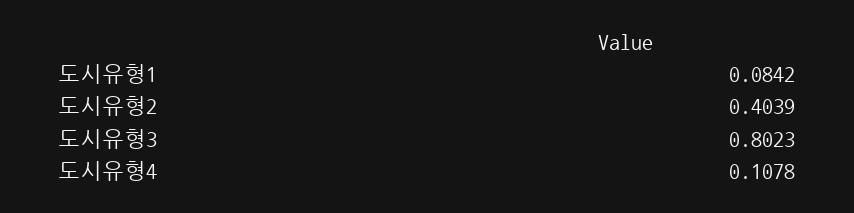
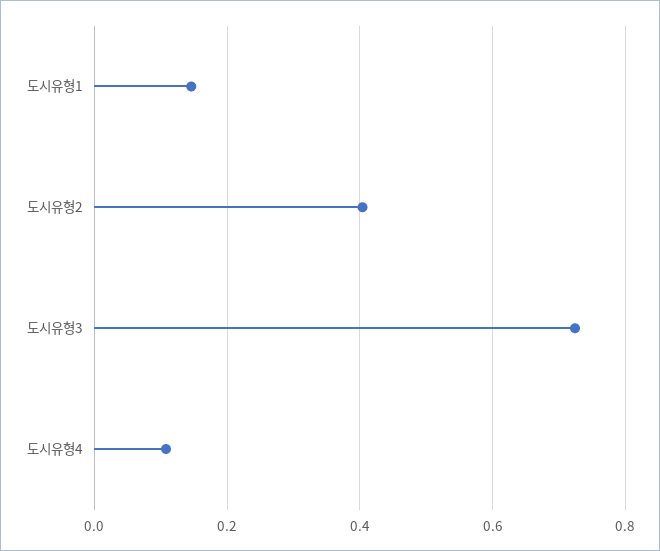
  {
-   "도시유형1": 0.0842,
+   "도시유형1": 0.14,
    "도시유형2": 0.4039,
-   "도시유형3": 0.8023,
+   "도시유형3": 0.72,
    "도시유형4": 0.1078
  }

